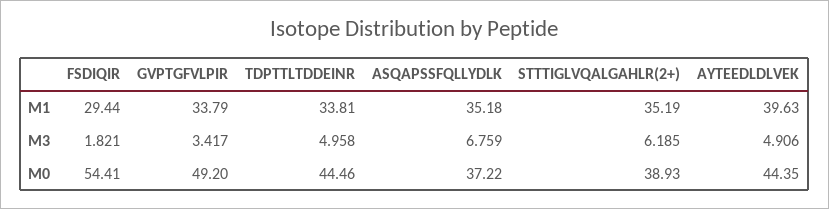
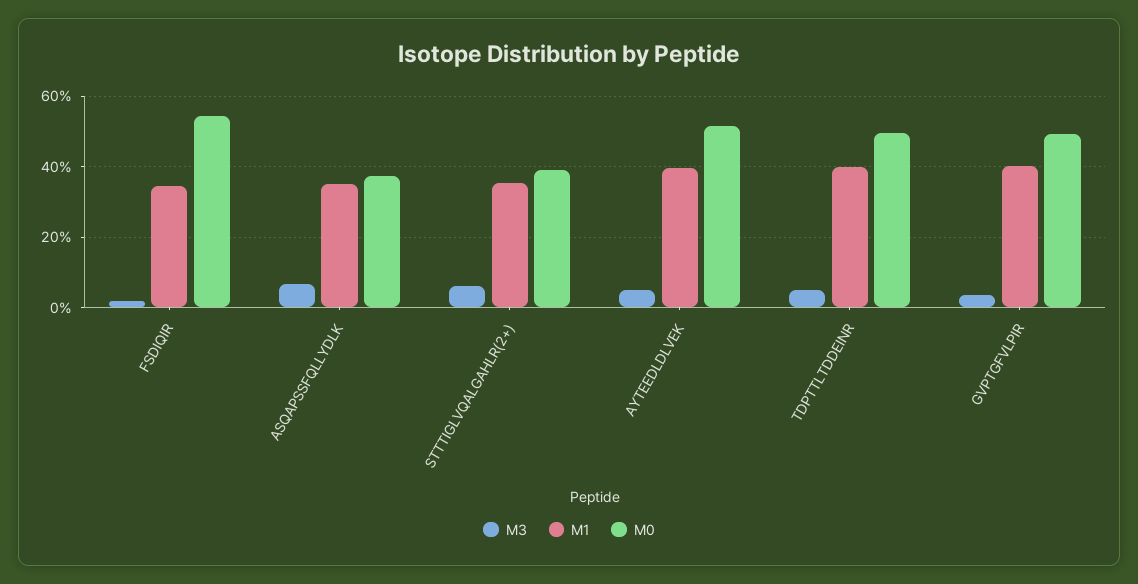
  {
    "M1": {
-     "FSDIQIR": 29.44,
+     "FSDIQIR": 34,
-     "GVPTGFVLPIR": 33.79,
+     "GVPTGFVLPIR": 40,
-     "TDPTTLTDDEINR": 33.81,
+     "TDPTTLTDDEINR": 40,
      "ASQAPSSFQLLYDLK": 35.18,
      "STTTIGLVQALGAHLR(2+)": 35.19,
      "AYTEEDLDLVEK": 39.63
    },
    "M3": {
      "FSDIQIR": 1.821,
      "GVPTGFVLPIR": 3.417,
      "TDPTTLTDDEINR": 4.958,
      "ASQAPSSFQLLYDLK": 6.759,
      "STTTIGLVQALGAHLR(2+)": 6.185,
      "AYTEEDLDLVEK": 4.906
    },
    "M0": {
      "FSDIQIR": 54.41,
      "GVPTGFVLPIR": 49.2,
-     "TDPTTLTDDEINR": 44.46,
+     "TDPTTLTDDEINR": 50,
      "ASQAPSSFQLLYDLK": 37.22,
      "STTTIGLVQALGAHLR(2+)": 38.93,
-     "AYTEEDLDLVEK": 44.35
+     "AYTEEDLDLVEK": 52
    }
  }

